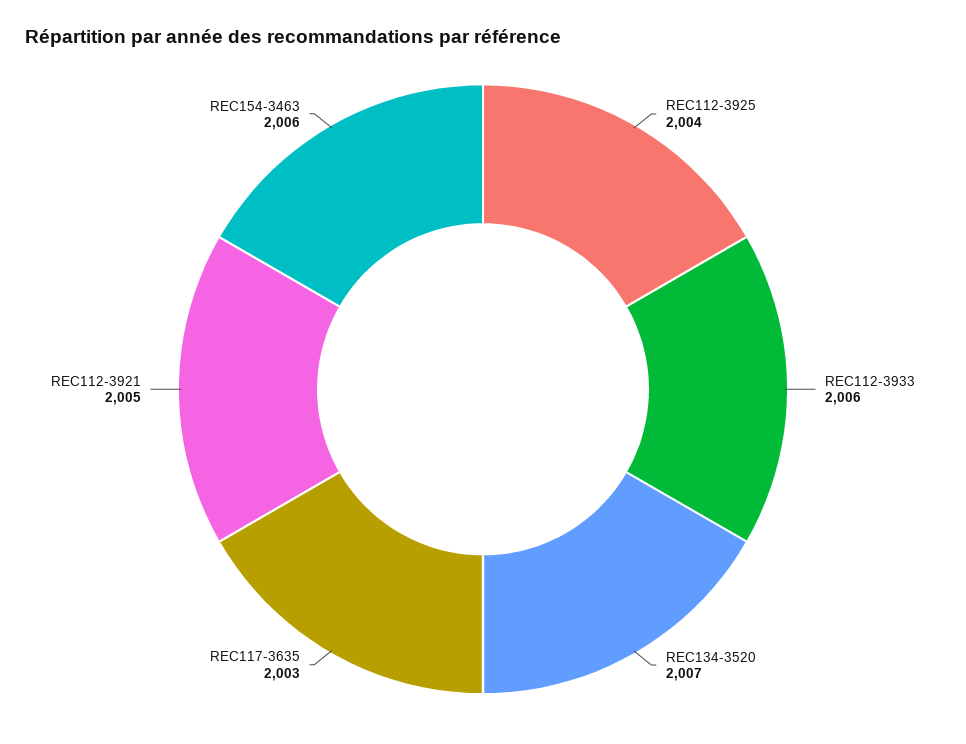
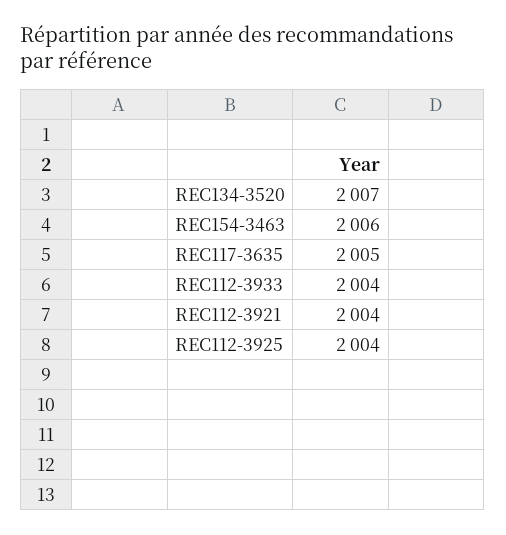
  {
    "REC112-3925": 2004,
-   "REC112-3933": 2006,
+   "REC112-3933": 2004,
    "REC134-3520": 2007,
-   "REC117-3635": 2003,
+   "REC117-3635": 2005,
-   "REC112-3921": 2005,
+   "REC112-3921": 2004,
    "REC154-3463": 2006
  }

